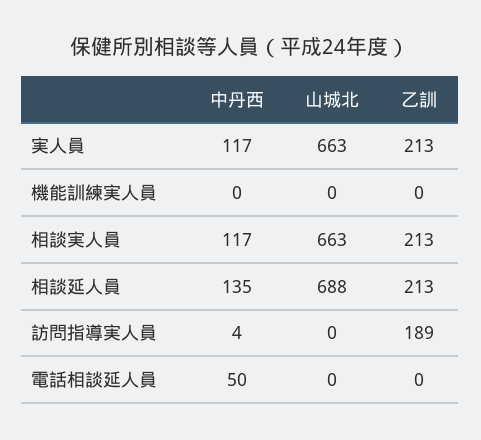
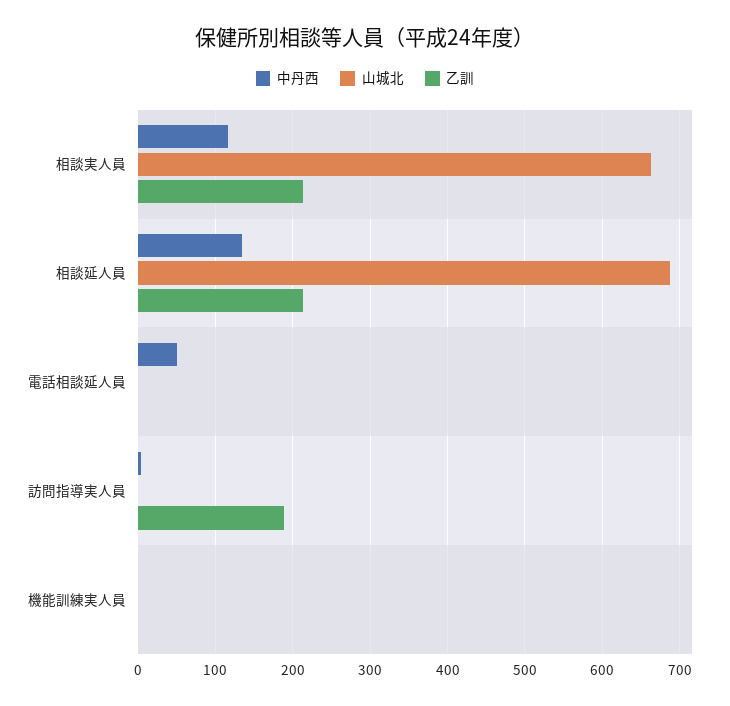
  {
    "中丹西": {
-     "実人員": 117,
      "機能訓練実人員": 0,
      "相談実人員": 117,
      "相談延人員": 135,
      "訪問指導実人員": 4,
      "電話相談延人員": 50
    },
    "山城北": {
-     "実人員": 663,
      "機能訓練実人員": 0,
      "相談実人員": 663,
      "相談延人員": 688,
      "訪問指導実人員": 0,
      "電話相談延人員": 0
    },
    "乙訓": {
-     "実人員": 213,
      "機能訓練実人員": 0,
      "相談実人員": 213,
      "相談延人員": 213,
      "訪問指導実人員": 189,
      "電話相談延人員": 0
    }
  }

